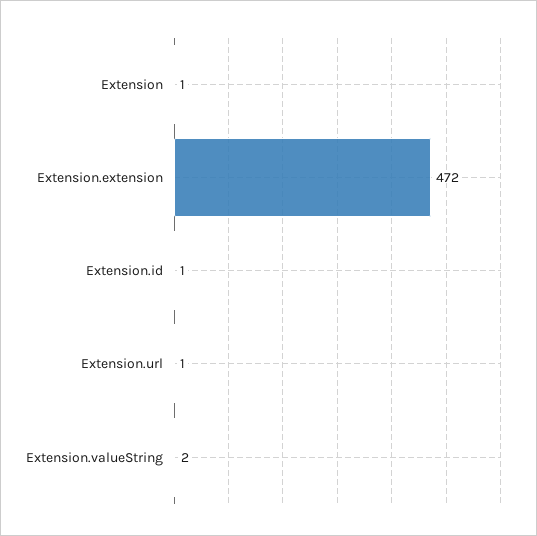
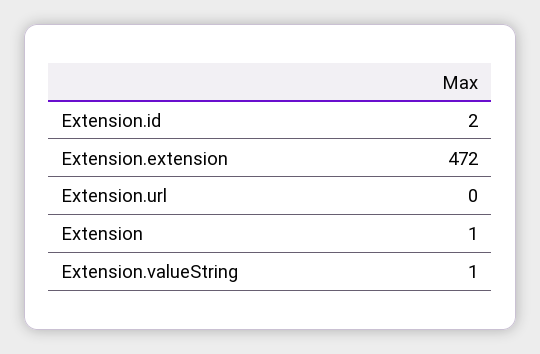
  {
    "Extension": 1,
    "Extension.extension": 472,
-   "Extension.id": 1,
+   "Extension.id": 2,
-   "Extension.url": 1,
+   "Extension.url": 0,
-   "Extension.valueString": 2
+   "Extension.valueString": 1
  }

